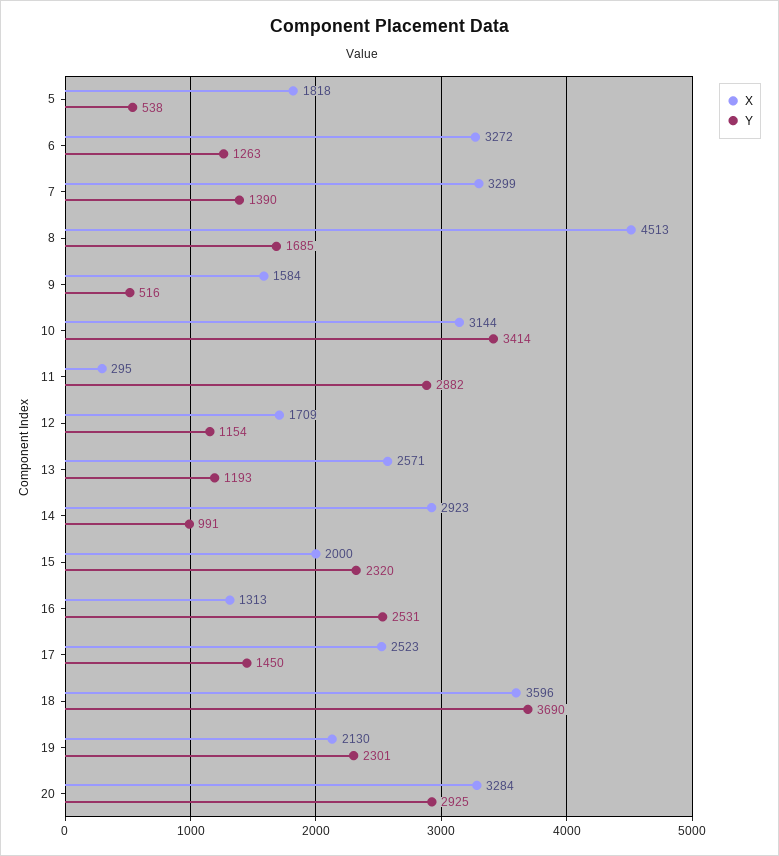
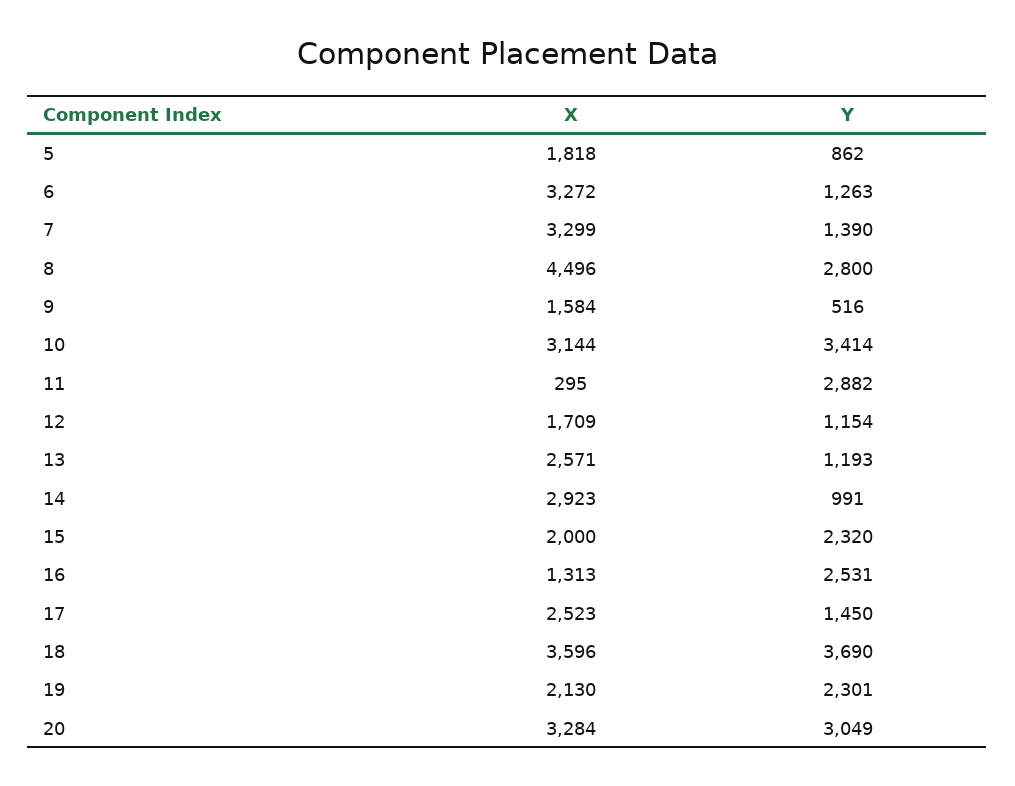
  {
    "X": {
      "5": 1818,
      "6": 3272,
      "7": 3299,
-     "8": 4513,
+     "8": 4496,
      "9": 1584,
      "10": 3144,
      "11": 295,
      "12": 1709,
      "13": 2571,
      "14": 2923,
      "15": 2000,
      "16": 1313,
      "17": 2523,
      "18": 3596,
      "19": 2130,
      "20": 3284
    },
    "Y": {
-     "5": 538,
+     "5": 862,
      "6": 1263,
      "7": 1390,
-     "8": 1685,
+     "8": 2800,
      "9": 516,
      "10": 3414,
      "11": 2882,
      "12": 1154,
      "13": 1193,
      "14": 991,
      "15": 2320,
      "16": 2531,
      "17": 1450,
      "18": 3690,
      "19": 2301,
-     "20": 2925
+     "20": 3049
    }
  }

